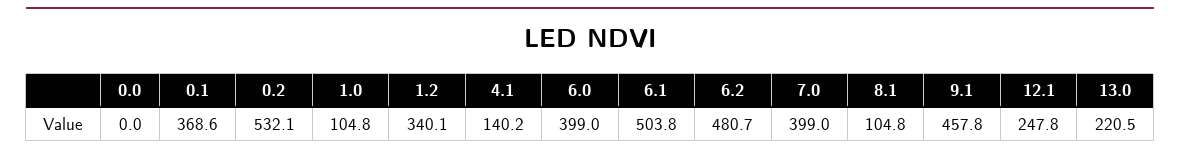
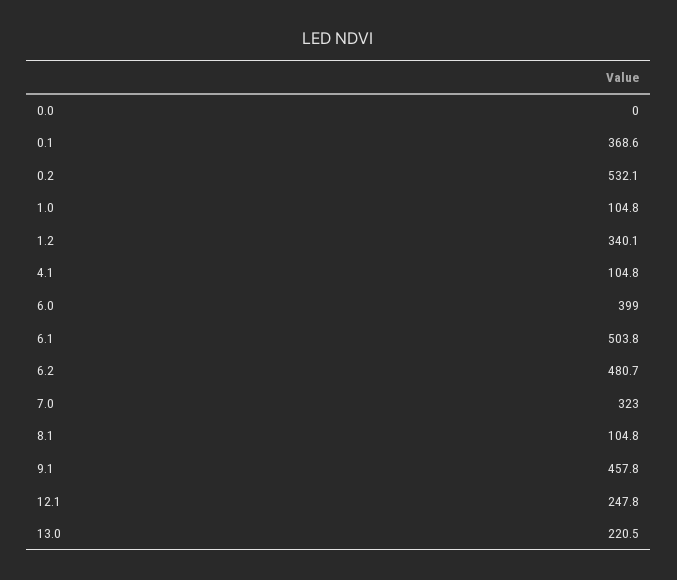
  {
    "0.0": 0,
    "0.1": 368.6,
    "0.2": 532.1,
    "1.0": 104.8,
    "1.2": 340.1,
-   "4.1": 140.2,
+   "4.1": 104.8,
    "6.0": 399,
    "6.1": 503.8,
    "6.2": 480.7,
-   "7.0": 399,
+   "7.0": 323,
    "8.1": 104.8,
    "9.1": 457.8,
    "12.1": 247.8,
    "13.0": 220.5
  }

